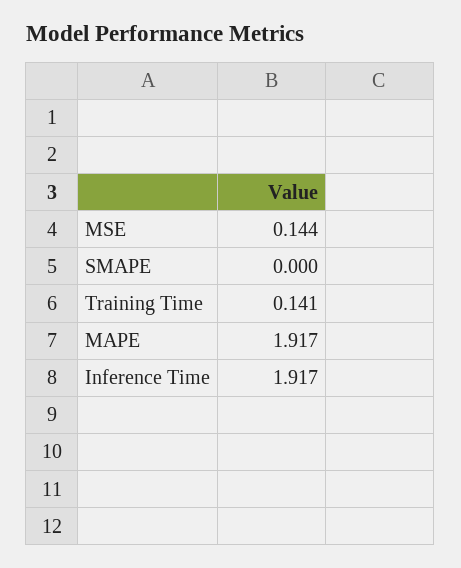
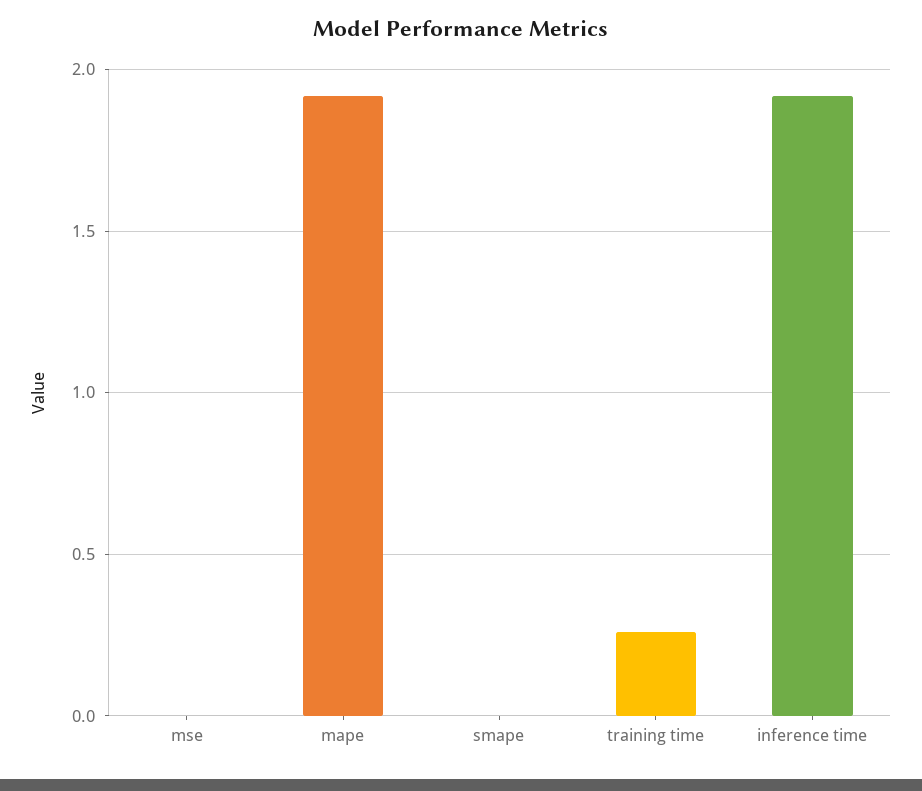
  {
-   "MSE": 0.144,
+   "MSE": 0,
    "SMAPE": 0,
-   "Training Time": 0.141,
+   "Training Time": 0.25,
    "MAPE": 1.917,
    "Inference Time": 1.917
  }

